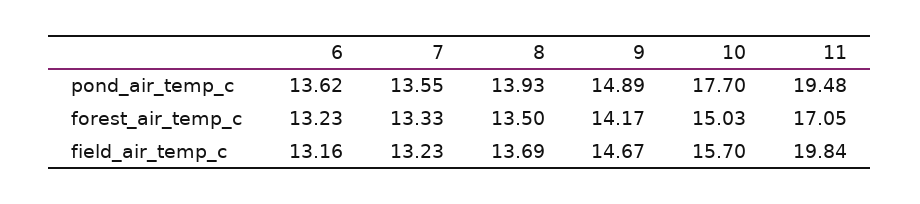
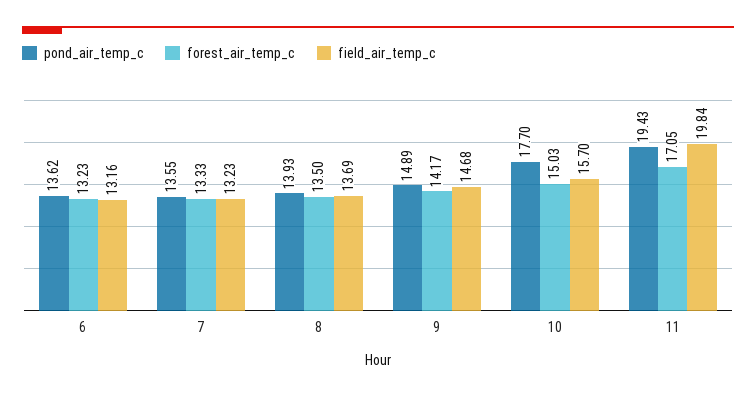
  {
    "pond_air_temp_c": {
      "6": 13.62,
      "7": 13.55,
      "8": 13.93,
      "9": 14.89,
      "10": 17.7,
-     "11": 19.48
+     "11": 19.43
    },
    "forest_air_temp_c": {
      "6": 13.23,
      "7": 13.33,
      "8": 13.5,
      "9": 14.17,
      "10": 15.03,
      "11": 17.05
    },
    "field_air_temp_c": {
      "6": 13.16,
      "7": 13.23,
      "8": 13.69,
-     "9": 14.67,
+     "9": 14.68,
      "10": 15.7,
      "11": 19.84
    }
  }

